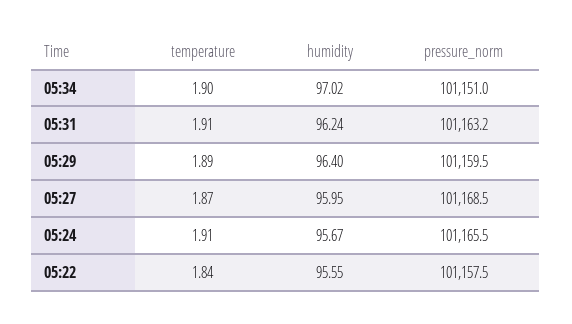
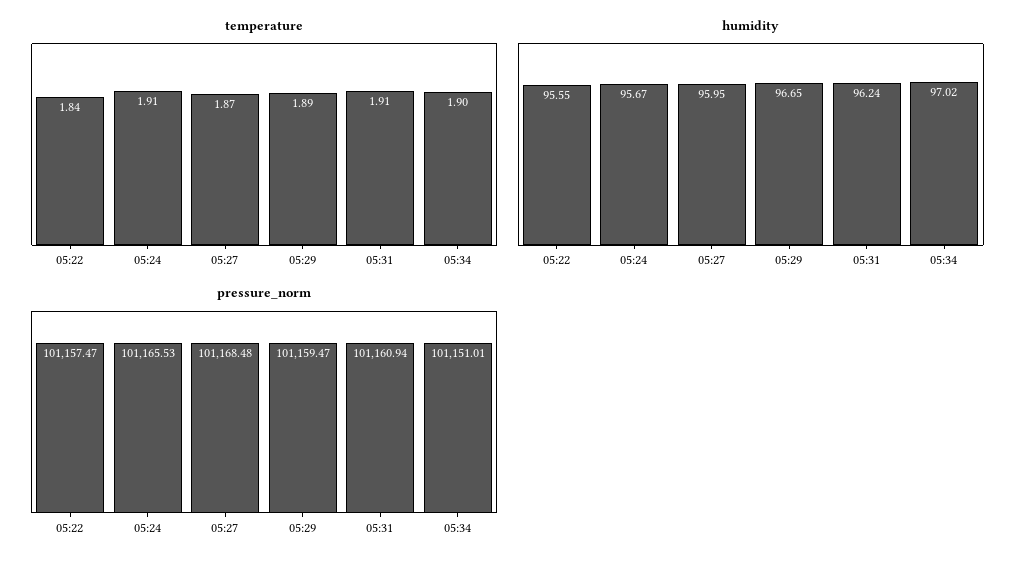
  {
    "temperature": {
      "05:34": 1.9,
      "05:31": 1.91,
      "05:29": 1.89,
      "05:27": 1.87,
      "05:24": 1.91,
      "05:22": 1.84
    },
    "humidity": {
      "05:34": 97.02,
      "05:31": 96.24,
-     "05:29": 96.4,
+     "05:29": 96.65,
      "05:27": 95.95,
      "05:24": 95.67,
      "05:22": 95.55
    },
    "pressure_norm": {
      "05:34": 101151.01,
-     "05:31": 101163.2,
+     "05:31": 101160.94,
      "05:29": 101159.47,
      "05:27": 101168.48,
      "05:24": 101165.53,
      "05:22": 101157.47
    }
  }

